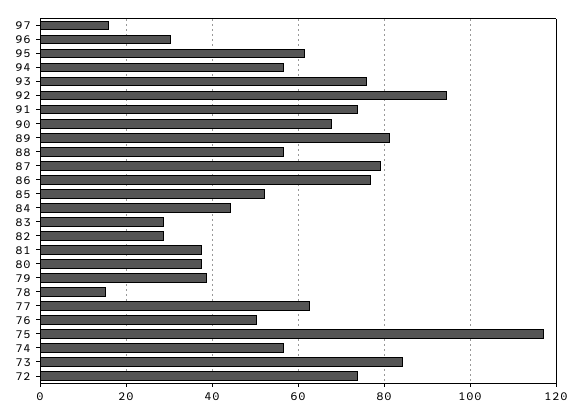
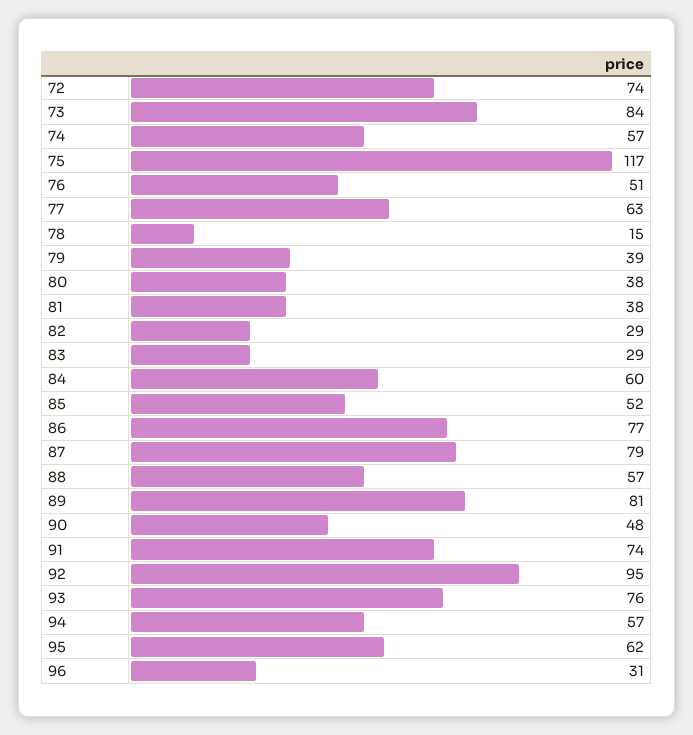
  {
-   "97": 16,
    "96": 31,
    "95": 62,
    "94": 57,
    "93": 76,
    "92": 95,
    "91": 74,
-   "90": 68,
+   "90": 48,
    "89": 81,
    "88": 57,
    "87": 79,
    "86": 77,
    "85": 52,
-   "84": 44,
+   "84": 60,
    "83": 29,
    "82": 29,
    "81": 38,
    "80": 38,
    "79": 39,
    "78": 15,
    "77": 63,
    "76": 51,
    "75": 117,
    "74": 57,
    "73": 84,
    "72": 74
  }

